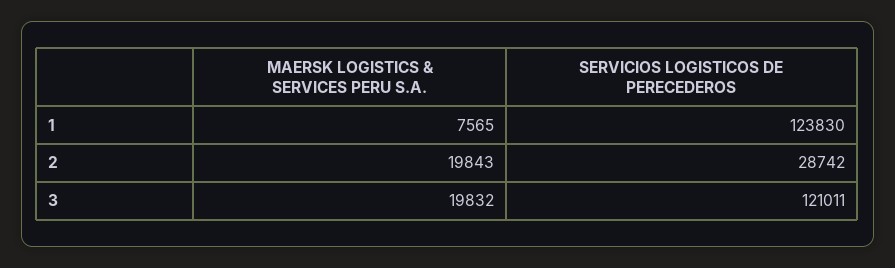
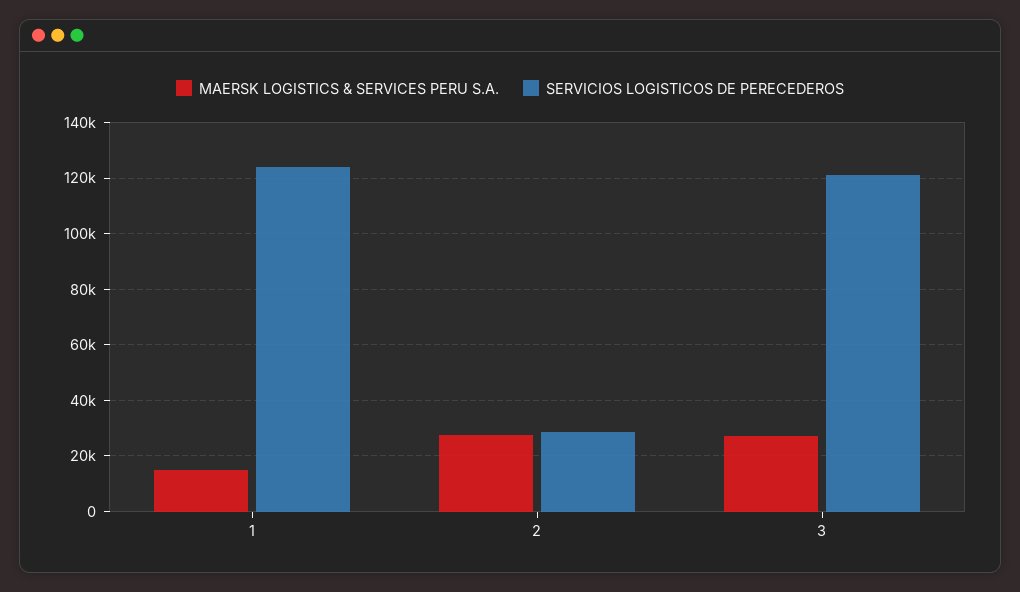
  {
    "MAERSK LOGISTICS & SERVICES PERU S.A.": {
-     "1": 7565,
+     "1": 15000,
-     "2": 19843,
+     "2": 27500,
-     "3": 19832
+     "3": 27500
    },
    "SERVICIOS LOGISTICOS DE PERECEDEROS": {
      "1": 123830,
      "2": 28742,
      "3": 121011
    }
  }

